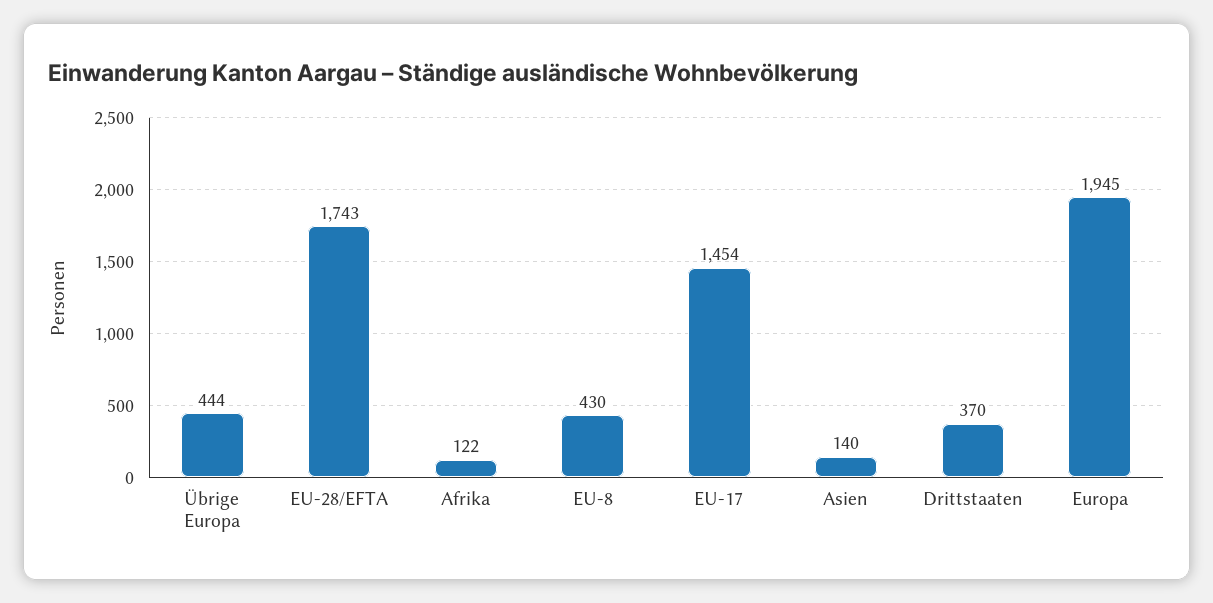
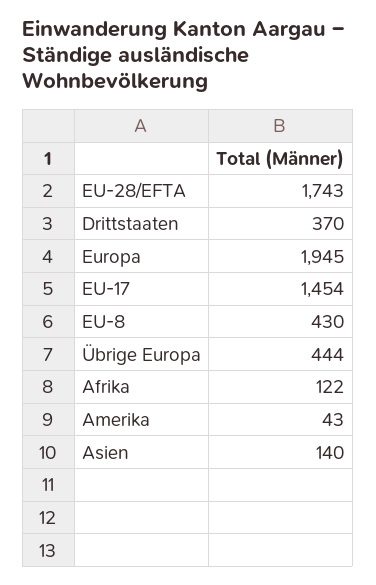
  {
    "Übrige Europa": 444,
    "EU-28/EFTA": 1743,
    "Afrika": 122,
    "EU-8": 430,
    "EU-17": 1454,
    "Asien": 140,
    "Drittstaaten": 370,
-   "Europa": 1945
+   "Europa": 1945,
+   "Amerika": 43
  }

